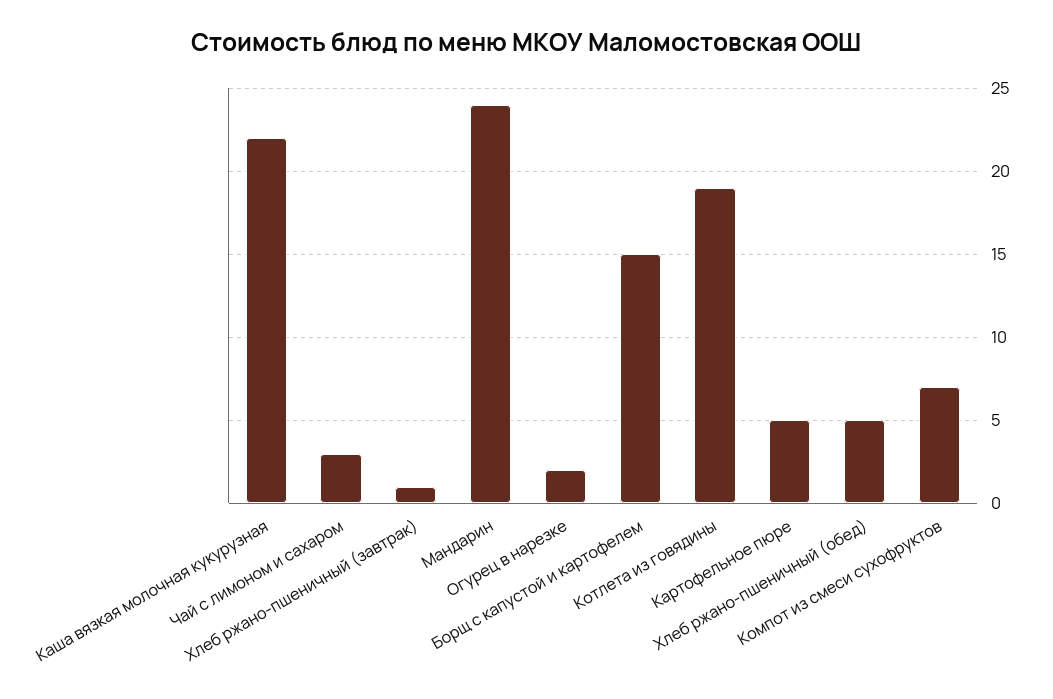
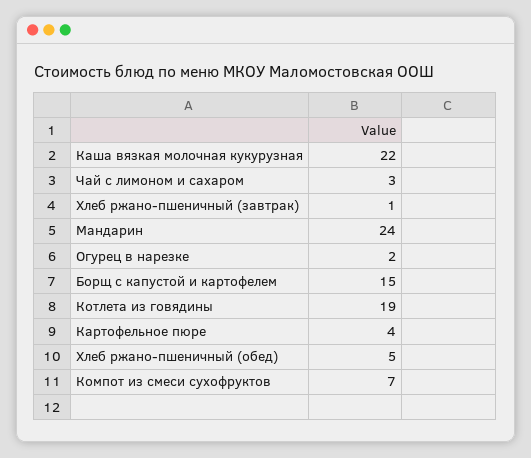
  {
    "Каша вязкая молочная кукурузная": 22,
    "Чай с лимоном и сахаром": 3,
    "Хлеб ржано-пшеничный (завтрак)": 1,
    "Мандарин": 24,
    "Огурец в нарезке": 2,
    "Борщ с капустой и картофелем": 15,
    "Котлета из говядины": 19,
-   "Картофельное пюре": 5,
+   "Картофельное пюре": 4,
    "Хлеб ржано-пшеничный (обед)": 5,
    "Компот из смеси сухофруктов": 7
  }

